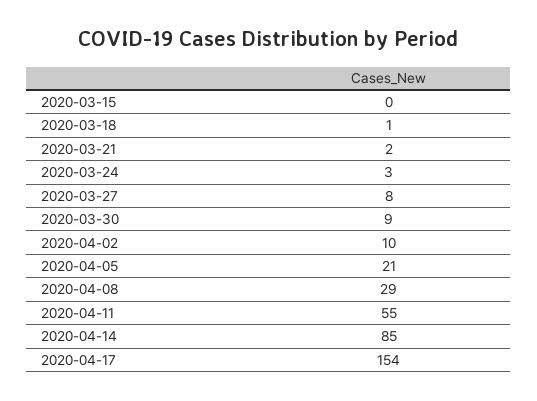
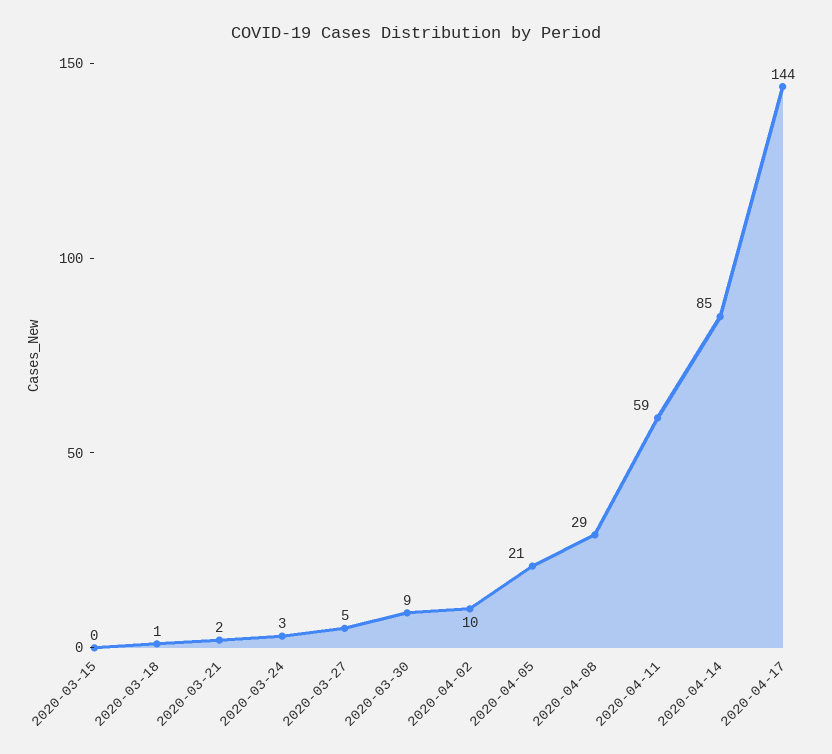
  {
    "2020-03-15": 0,
    "2020-03-18": 1,
    "2020-03-21": 2,
    "2020-03-24": 3,
-   "2020-03-27": 8,
+   "2020-03-27": 5,
    "2020-03-30": 9,
    "2020-04-02": 10,
    "2020-04-05": 21,
    "2020-04-08": 29,
-   "2020-04-11": 55,
+   "2020-04-11": 59,
    "2020-04-14": 85,
-   "2020-04-17": 154
+   "2020-04-17": 144
  }

